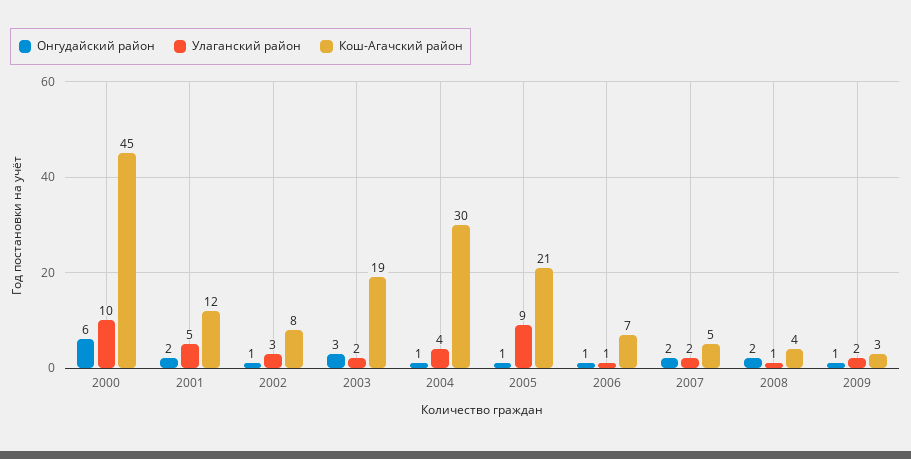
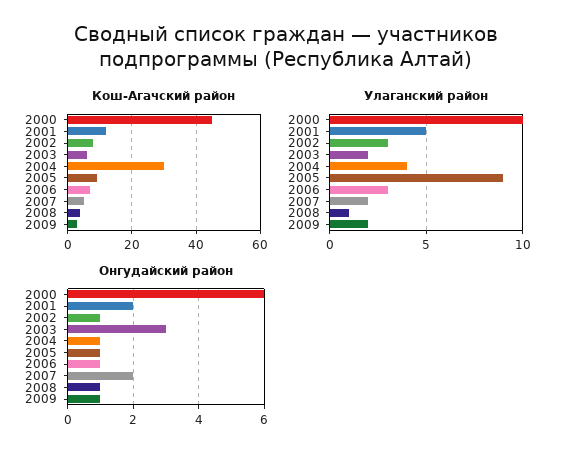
  {
    "Онгудайский район": {
      "2000": 6,
      "2001": 2,
      "2002": 1,
      "2003": 3,
      "2004": 1,
      "2005": 1,
      "2006": 1,
      "2007": 2,
-     "2008": 2,
+     "2008": 1,
      "2009": 1
    },
    "Улаганский район": {
      "2000": 10,
      "2001": 5,
      "2002": 3,
      "2003": 2,
      "2004": 4,
      "2005": 9,
-     "2006": 1,
+     "2006": 3,
      "2007": 2,
      "2008": 1,
      "2009": 2
    },
    "Кош-Агачский район": {
      "2000": 45,
      "2001": 12,
      "2002": 8,
-     "2003": 19,
+     "2003": 5,
      "2004": 30,
-     "2005": 21,
+     "2005": 10,
      "2006": 7,
      "2007": 5,
      "2008": 4,
      "2009": 3
    }
  }

